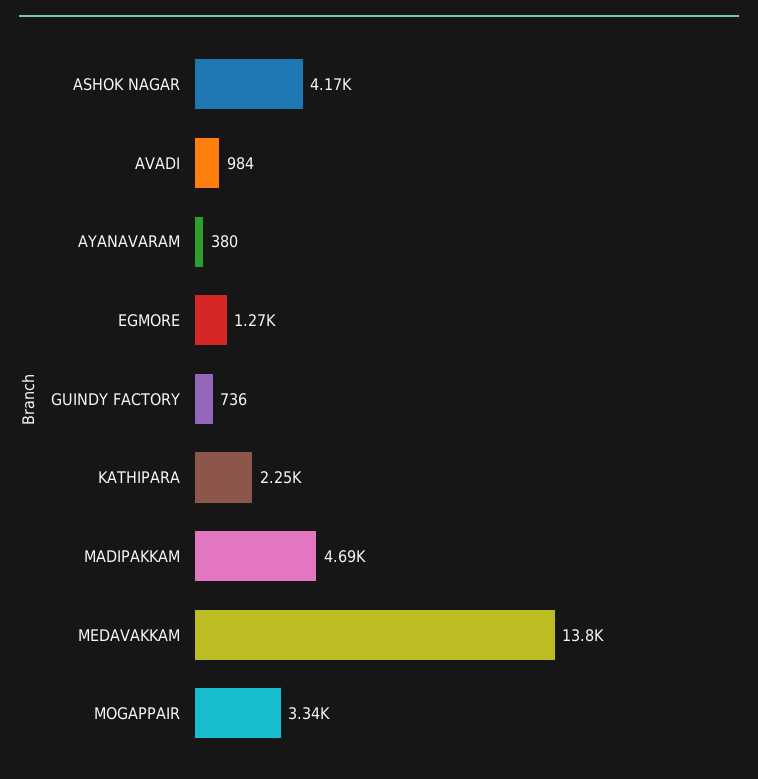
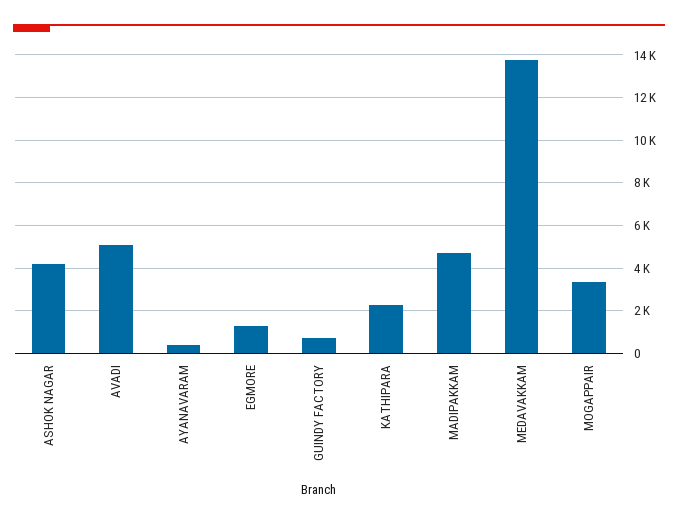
  {
    "ASHOK NAGAR": 4170,
-   "AVADI": 984,
+   "AVADI": 5000,
    "AYANAVARAM": 380,
    "EGMORE": 1270,
    "GUINDY FACTORY": 736,
    "KATHIPARA": 2250,
    "MADIPAKKAM": 4690,
    "MEDAVAKKAM": 13800,
    "MOGAPPAIR": 3340
  }

